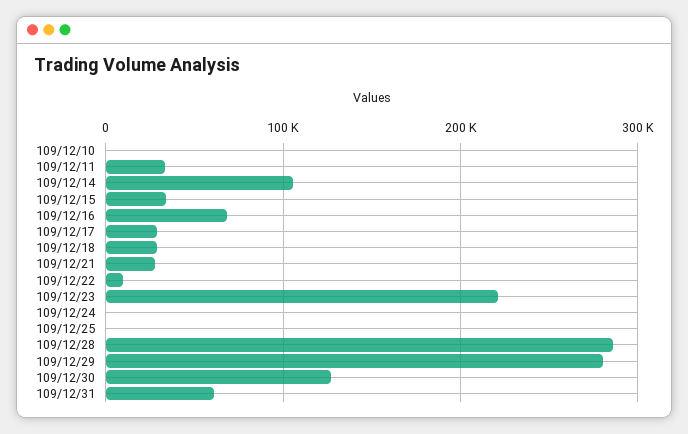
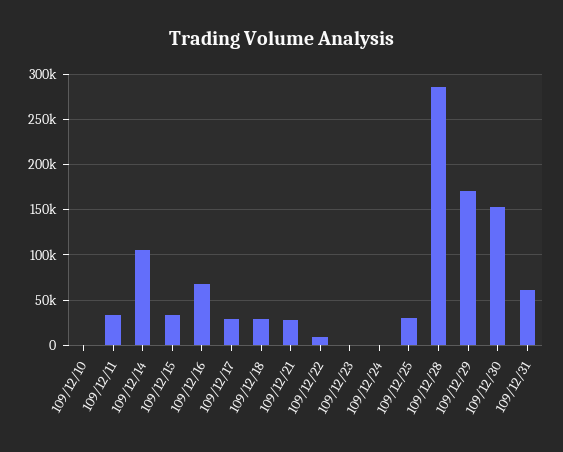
  {
    "109/12/10": 0,
    "109/12/11": 30000,
    "109/12/14": 110000,
    "109/12/15": 30000,
    "109/12/16": 70000,
    "109/12/17": 30000,
    "109/12/18": 30000,
    "109/12/21": 30000,
    "109/12/22": 10000,
-   "109/12/23": 220000,
+   "109/12/23": 0,
    "109/12/24": 0,
-   "109/12/25": 0,
+   "109/12/25": 30000,
    "109/12/28": 290000,
-   "109/12/29": 280000,
+   "109/12/29": 170000,
-   "109/12/30": 130000,
+   "109/12/30": 150000,
    "109/12/31": 60000
  }

